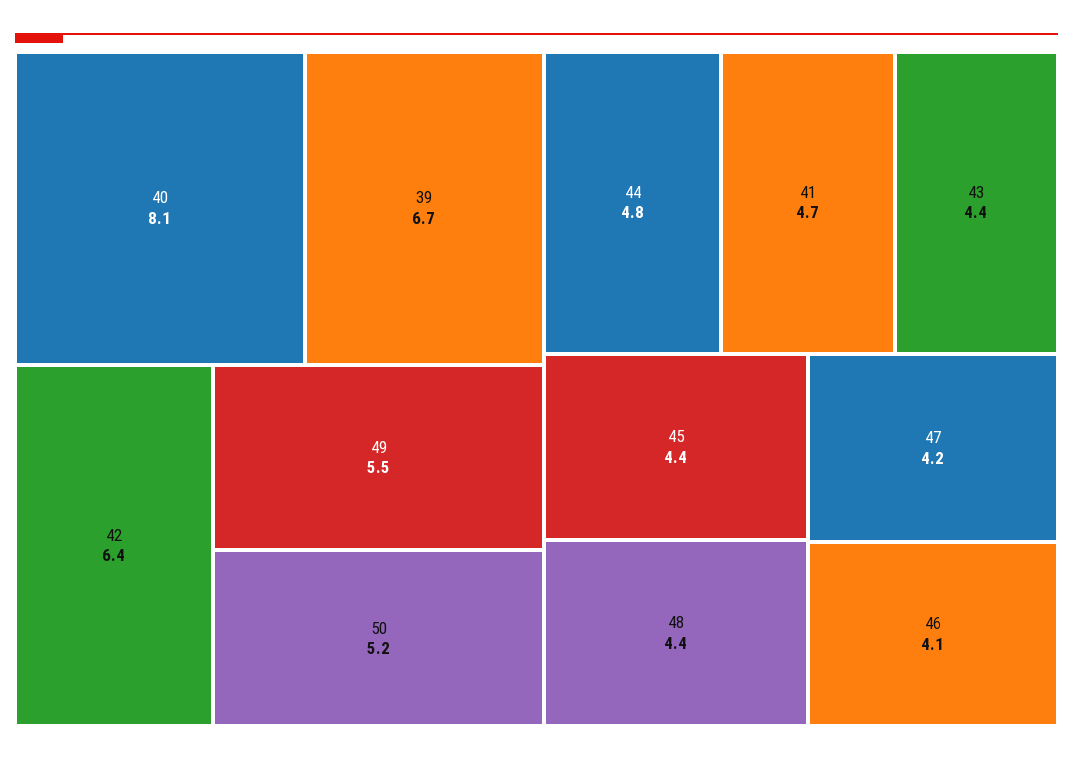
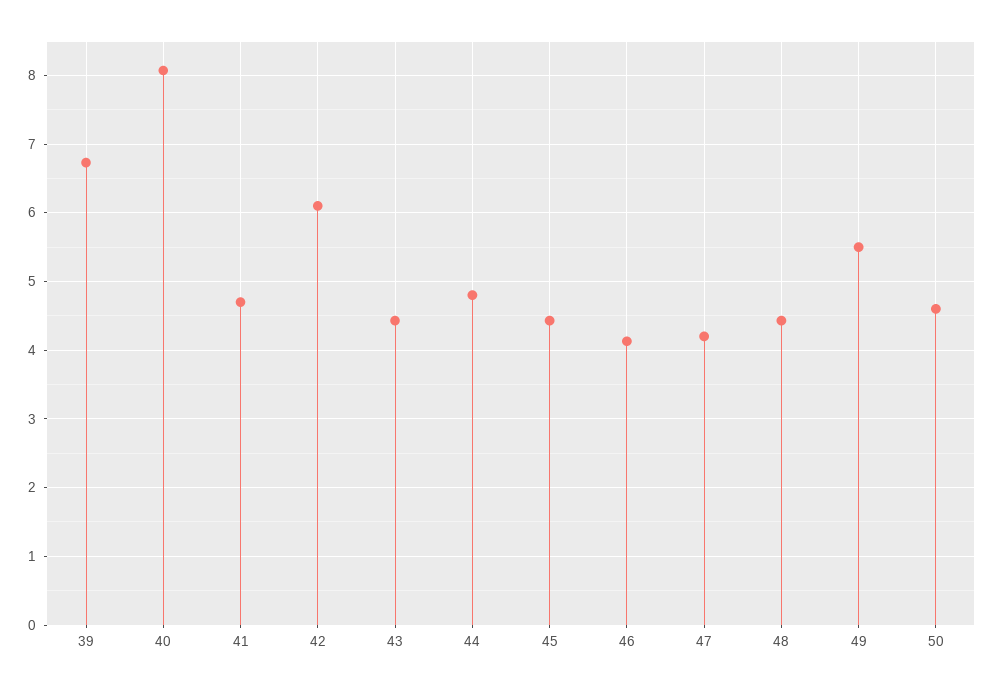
  {
    "40": 8.1,
    "39": 6.7,
-   "42": 6.4,
+   "42": 6.1,
    "49": 5.5,
-   "50": 5.2,
+   "50": 4.6,
    "44": 4.8,
    "41": 4.7,
    "43": 4.4,
    "45": 4.4,
    "48": 4.4,
    "47": 4.2,
    "46": 4.1
  }

